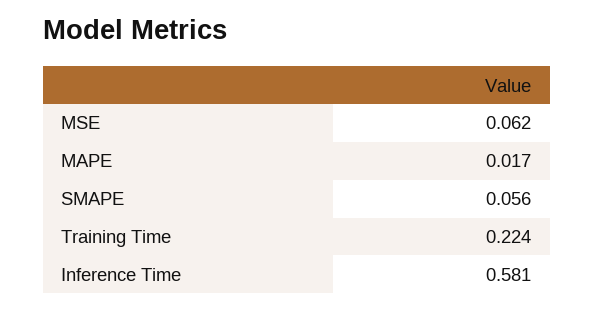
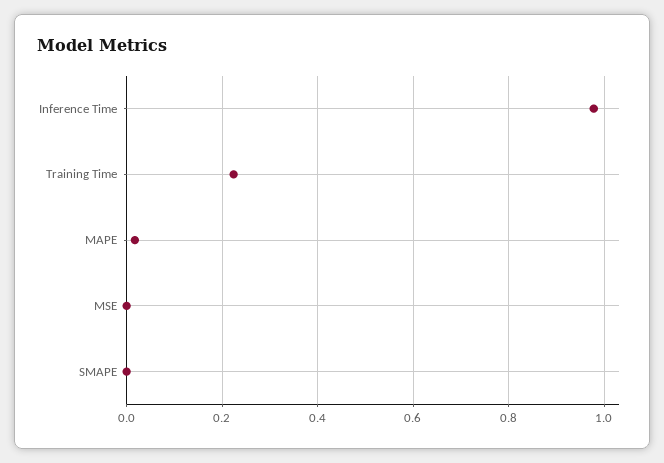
  {
-   "MSE": 0.062,
+   "MSE": 0,
    "MAPE": 0.017,
-   "SMAPE": 0.056,
+   "SMAPE": 0,
    "Training Time": 0.224,
-   "Inference Time": 0.581
+   "Inference Time": 0.98
  }

